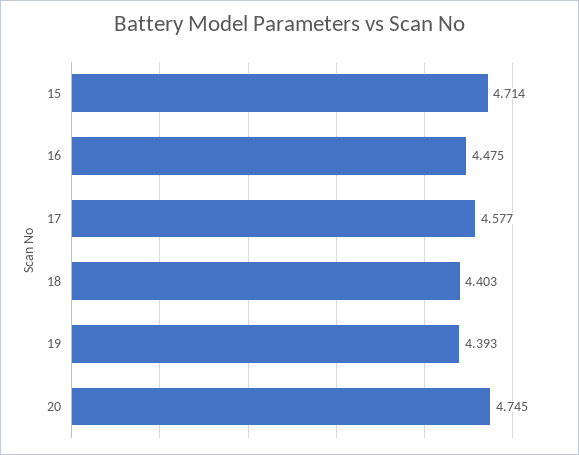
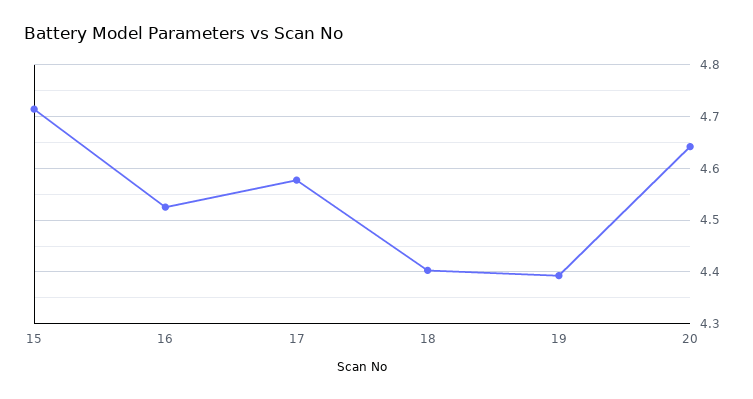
  {
    "15": 4.714,
-   "16": 4.475,
+   "16": 4.52,
    "17": 4.577,
    "18": 4.403,
    "19": 4.393,
-   "20": 4.745
+   "20": 4.64
  }

